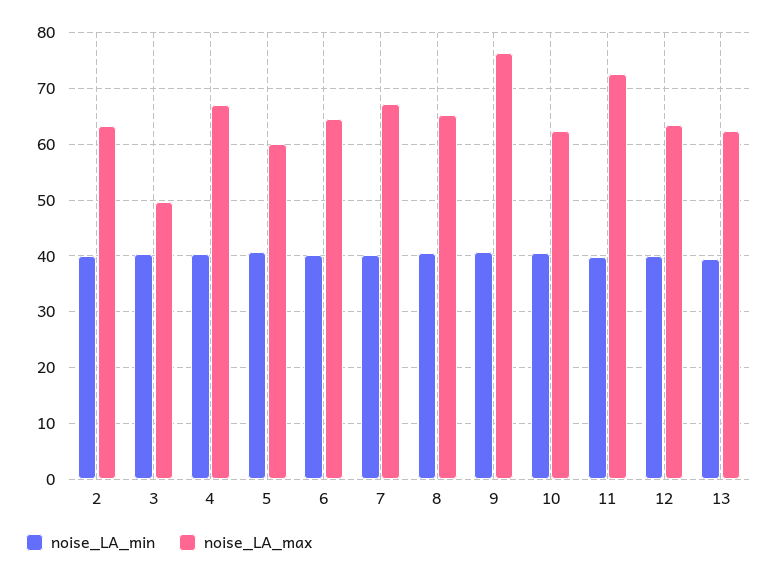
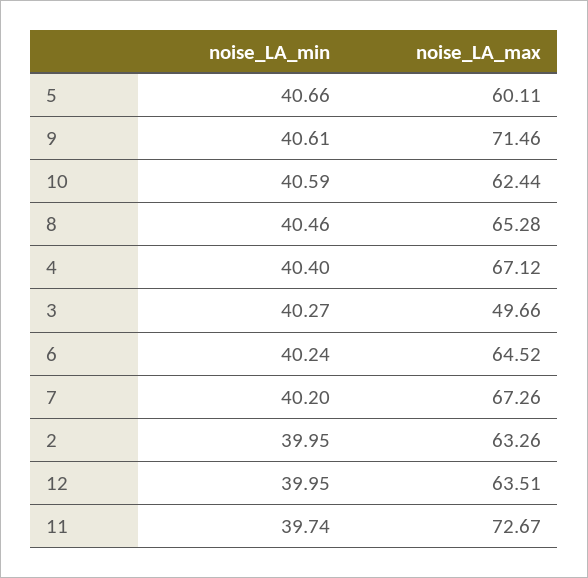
  {
    "noise_LA_min": {
      "2": 39.95,
      "3": 40.27,
      "4": 40.4,
      "5": 40.66,
      "6": 40.24,
      "7": 40.2,
      "8": 40.46,
      "9": 40.61,
      "10": 40.59,
      "11": 39.74,
-     "12": 39.95,
+     "12": 39.95
-     "13": 40
    },
    "noise_LA_max": {
      "2": 63.26,
      "3": 49.66,
      "4": 67.12,
      "5": 60.11,
      "6": 64.52,
      "7": 67.26,
      "8": 65.28,
-     "9": 76,
+     "9": 71.46,
      "10": 62.44,
      "11": 72.67,
-     "12": 63.51,
+     "12": 63.51
-     "13": 62
    }
  }

